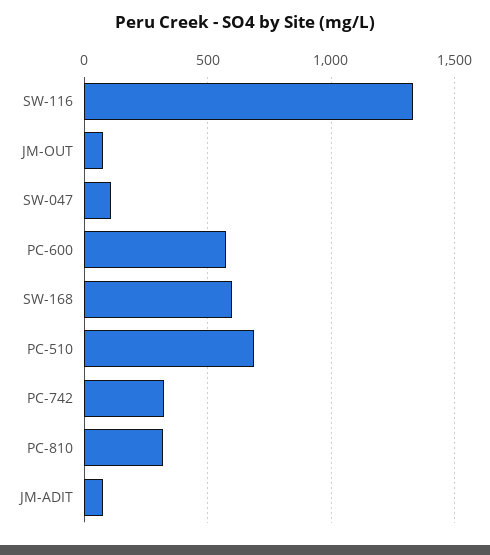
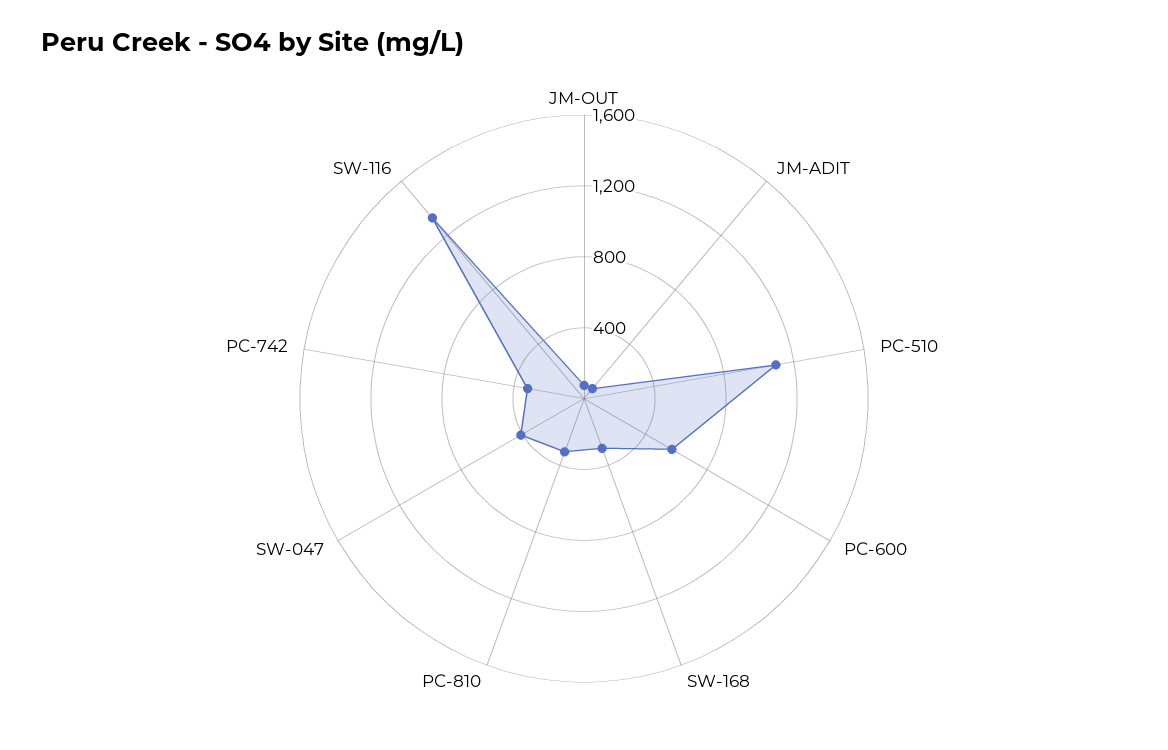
  {
    "SW-116": 1350,
    "JM-OUT": 50,
-   "SW-047": 100,
+   "SW-047": 400,
    "PC-600": 550,
-   "SW-168": 600,
+   "SW-168": 300,
-   "PC-510": 700,
+   "PC-510": 1100,
    "PC-742": 300,
    "PC-810": 300,
    "JM-ADIT": 50
  }

